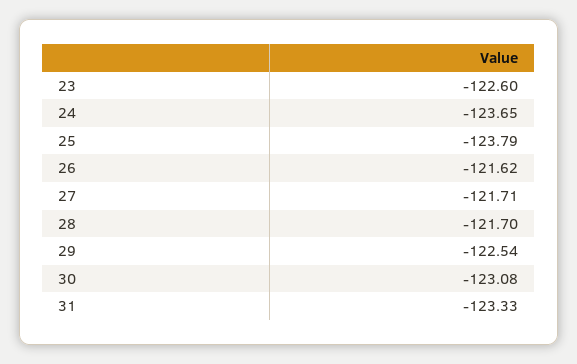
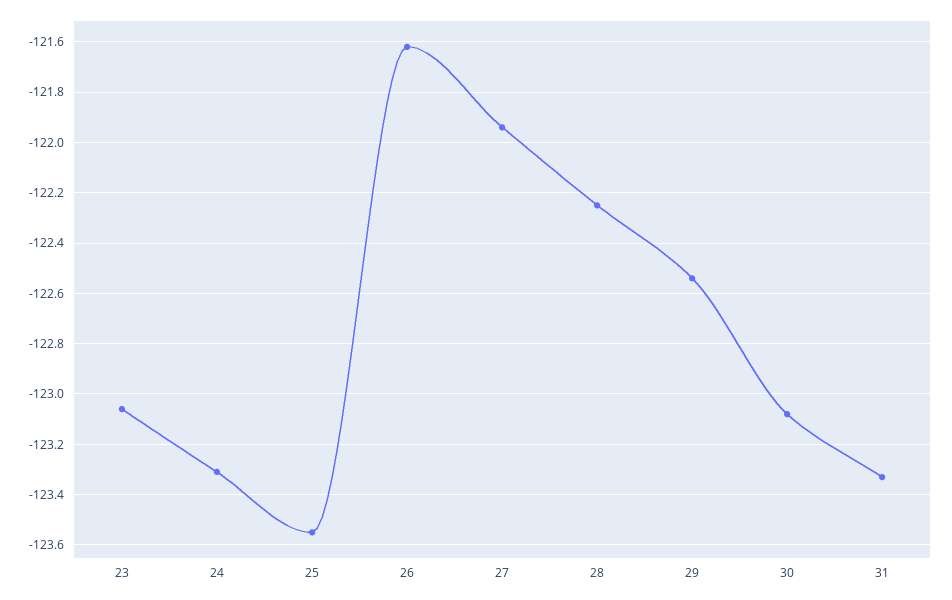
  {
-   "23": -122.6,
+   "23": -123.05,
-   "24": -123.65,
+   "24": -123.3,
-   "25": -123.79,
+   "25": -123.55,
    "26": -121.62,
-   "27": -121.71,
+   "27": -121.95,
-   "28": -121.7,
+   "28": -122.25,
    "29": -122.54,
    "30": -123.08,
    "31": -123.33
  }

